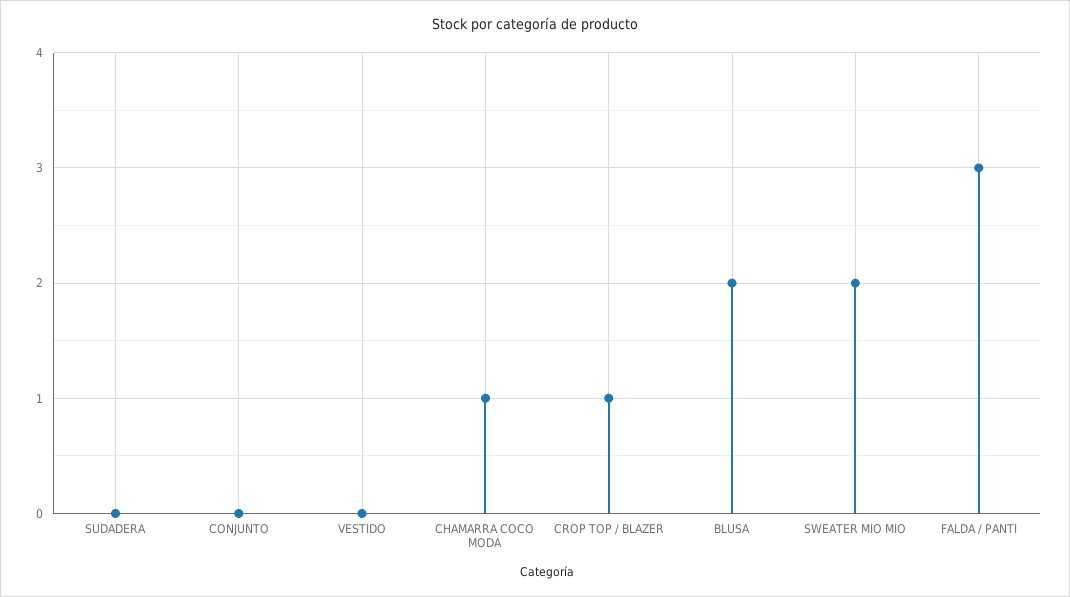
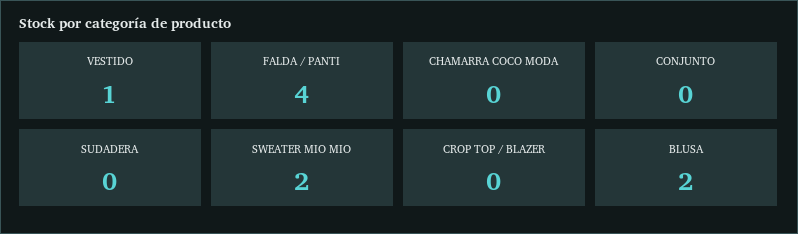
  {
    "SUDADERA": 0,
    "CONJUNTO": 0,
-   "VESTIDO": 0,
+   "VESTIDO": 1,
-   "CHAMARRA COCO MODA": 1,
+   "CHAMARRA COCO MODA": 0,
-   "CROP TOP / BLAZER": 1,
+   "CROP TOP / BLAZER": 0,
    "BLUSA": 2,
    "SWEATER MIO MIO": 2,
-   "FALDA / PANTI": 3
+   "FALDA / PANTI": 4
  }

